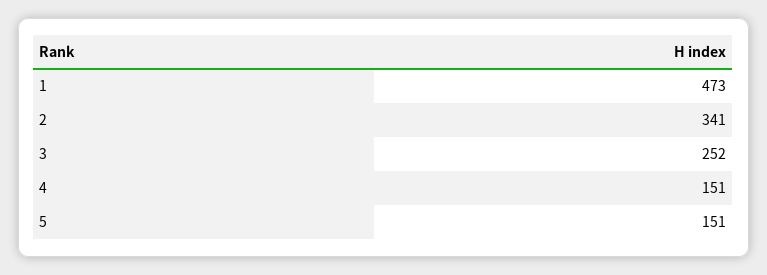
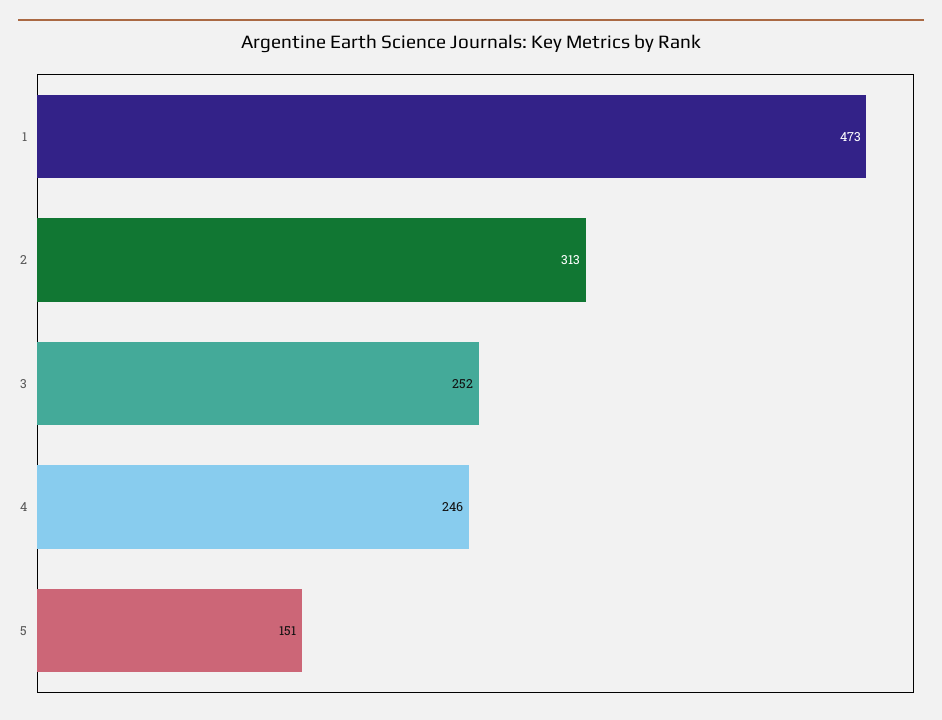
  {
    "1": 473,
-   "2": 341,
+   "2": 313,
    "3": 252,
-   "4": 151,
+   "4": 246,
    "5": 151
  }

